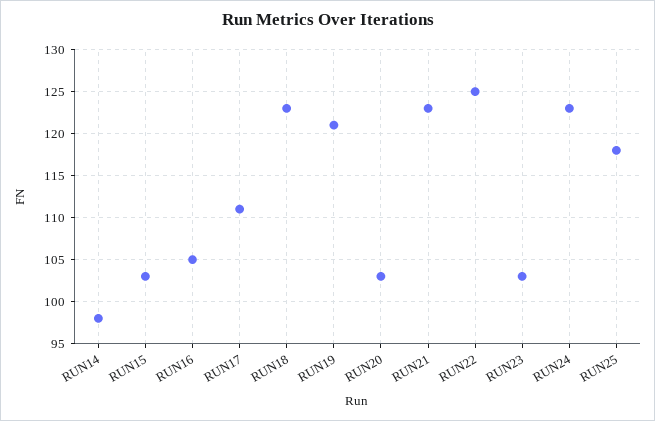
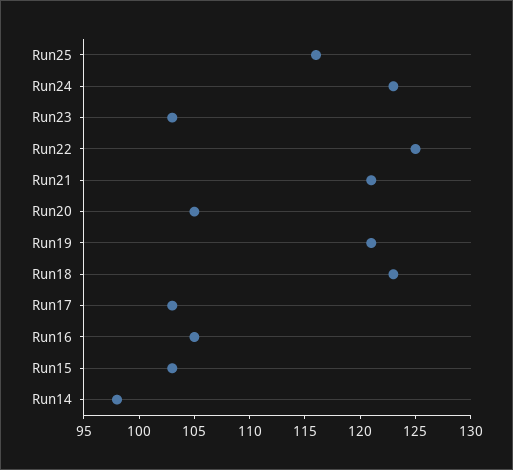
  {
    "RUN14": 98,
    "RUN15": 103,
    "RUN16": 105,
-   "RUN17": 111,
+   "RUN17": 103,
    "RUN18": 123,
    "RUN19": 121,
-   "RUN20": 103,
+   "RUN20": 105,
-   "RUN21": 123,
+   "RUN21": 121,
    "RUN22": 125,
    "RUN23": 103,
    "RUN24": 123,
-   "RUN25": 118
+   "RUN25": 116
  }

